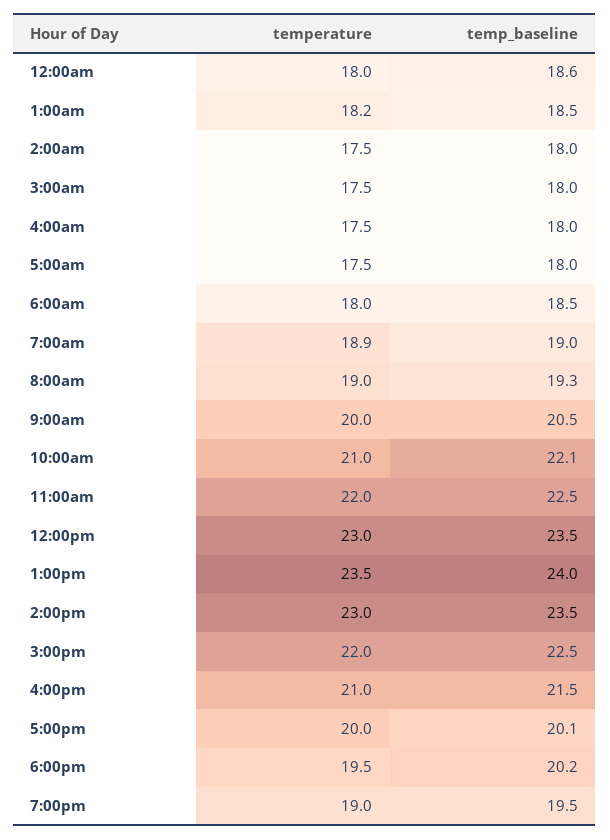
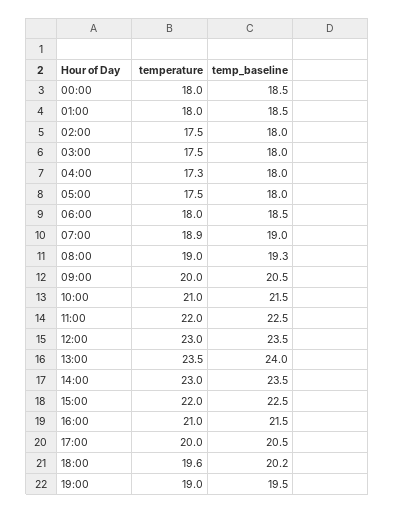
  {
    "temperature": {
      "12:00am": 18,
-     "1:00am": 18.2,
+     "1:00am": 18,
      "2:00am": 17.5,
      "3:00am": 17.5,
-     "4:00am": 17.5,
+     "4:00am": 17.3,
      "5:00am": 17.5,
      "6:00am": 18,
      "7:00am": 18.9,
      "8:00am": 19,
      "9:00am": 20,
      "10:00am": 21,
      "11:00am": 22,
      "12:00pm": 23,
      "1:00pm": 23.5,
      "2:00pm": 23,
      "3:00pm": 22,
      "4:00pm": 21,
      "5:00pm": 20,
-     "6:00pm": 19.5,
+     "6:00pm": 19.6,
      "7:00pm": 19
    },
    "temp_baseline": {
-     "12:00am": 18.6,
+     "12:00am": 18.5,
      "1:00am": 18.5,
      "2:00am": 18,
      "3:00am": 18,
      "4:00am": 18,
      "5:00am": 18,
      "6:00am": 18.5,
      "7:00am": 19,
      "8:00am": 19.3,
      "9:00am": 20.5,
-     "10:00am": 22.1,
+     "10:00am": 21.5,
      "11:00am": 22.5,
      "12:00pm": 23.5,
      "1:00pm": 24,
      "2:00pm": 23.5,
      "3:00pm": 22.5,
      "4:00pm": 21.5,
-     "5:00pm": 20.1,
+     "5:00pm": 20.5,
      "6:00pm": 20.2,
      "7:00pm": 19.5
    }
  }

